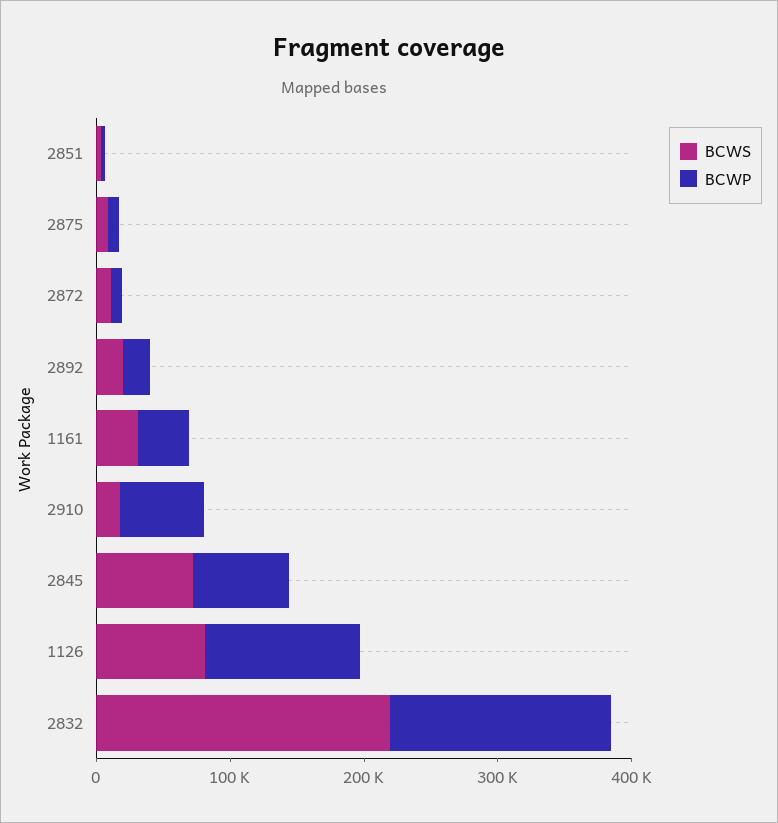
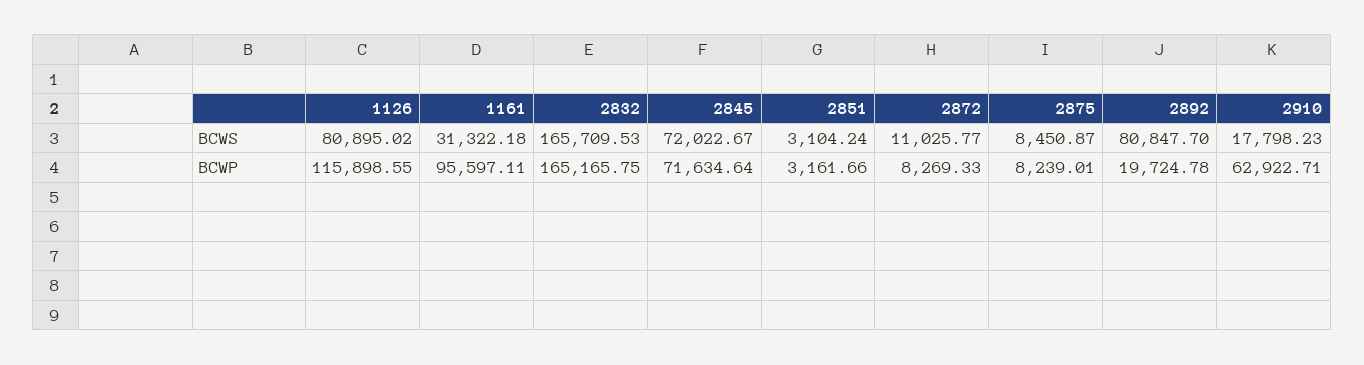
  {
    "BCWS": {
      "2851": 3104.24,
      "2875": 8450.87,
      "2872": 11025.77,
-     "2892": 20000,
+     "2892": 80847.7,
      "1161": 31322.18,
      "2910": 17798.23,
      "2845": 72022.67,
      "1126": 80895.02,
-     "2832": 220000
+     "2832": 165709.53
    },
    "BCWP": {
      "2851": 3161.66,
      "2875": 8239.01,
      "2872": 8269.33,
      "2892": 19724.78,
-     "1161": 40000,
+     "1161": 95597.11,
      "2910": 62922.71,
      "2845": 71634.64,
      "1126": 115898.55,
      "2832": 165165.75
    }
  }

